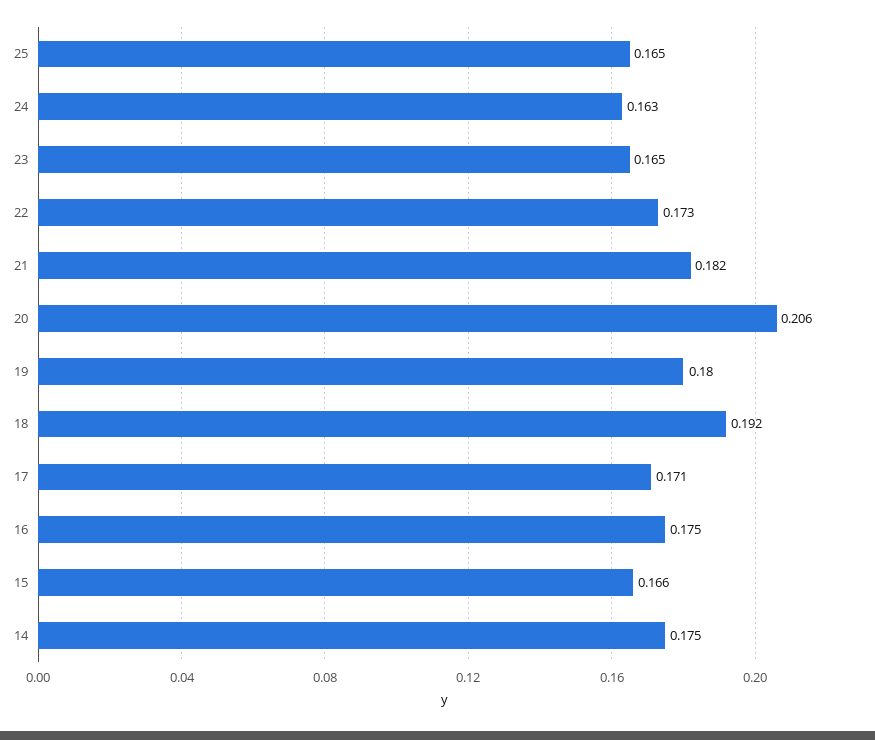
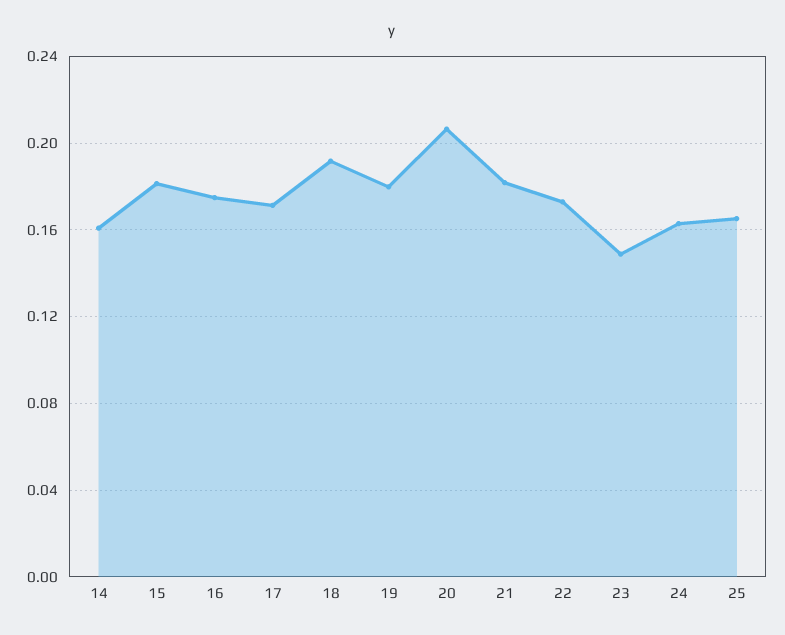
  {
    "25": 0.165,
    "24": 0.163,
-   "23": 0.165,
+   "23": 0.15,
    "22": 0.173,
    "21": 0.182,
    "20": 0.206,
    "19": 0.18,
    "18": 0.192,
    "17": 0.171,
    "16": 0.175,
-   "15": 0.166,
+   "15": 0.18,
-   "14": 0.175
+   "14": 0.16
  }

